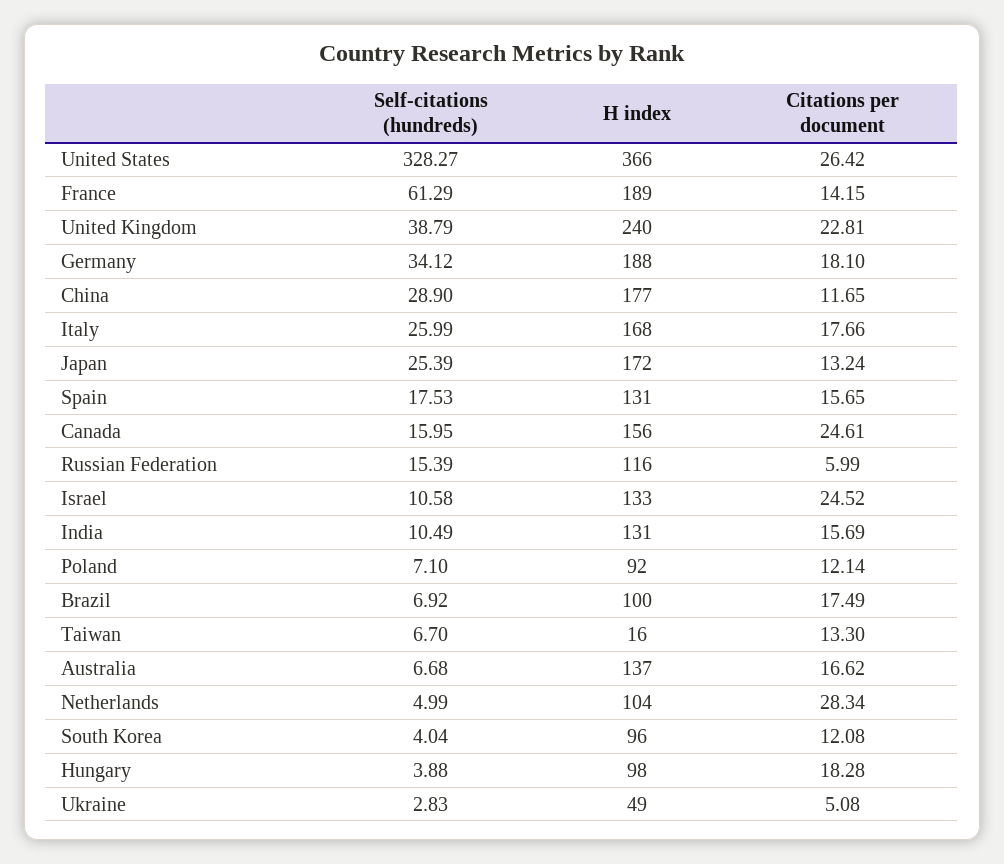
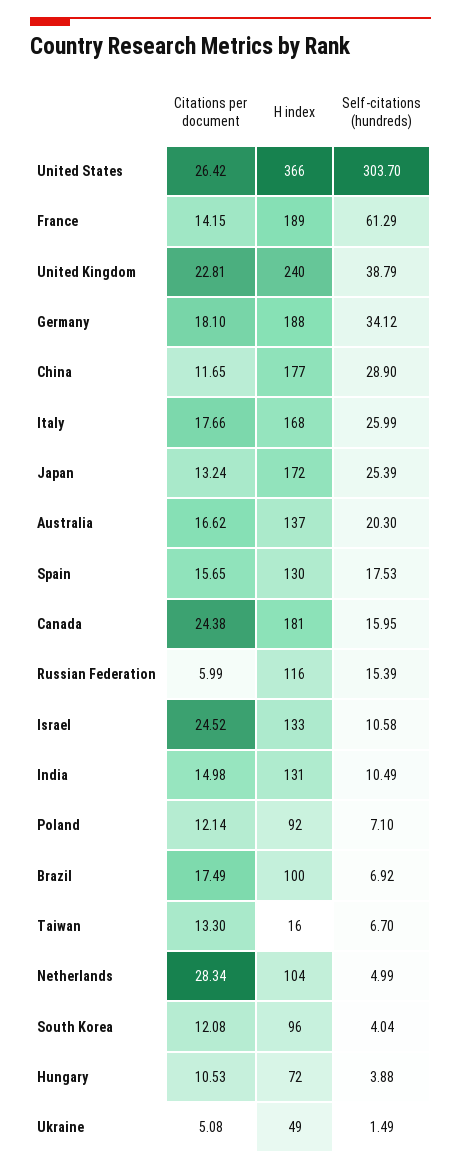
  {
    "Self-citations (hundreds)": {
-     "United States": 328.27,
+     "United States": 303.7,
      "France": 61.29,
      "United Kingdom": 38.79,
      "Germany": 34.12,
      "China": 28.9,
      "Italy": 25.99,
      "Japan": 25.39,
      "Spain": 17.53,
      "Canada": 15.95,
      "Russian Federation": 15.39,
      "Israel": 10.58,
      "India": 10.49,
      "Poland": 7.1,
      "Brazil": 6.92,
      "Taiwan": 6.7,
-     "Australia": 6.68,
+     "Australia": 20.3,
      "Netherlands": 4.99,
      "South Korea": 4.04,
      "Hungary": 3.88,
-     "Ukraine": 2.83
+     "Ukraine": 1.49
    },
    "H index": {
      "United States": 366,
      "France": 189,
      "United Kingdom": 240,
      "Germany": 188,
      "China": 177,
      "Italy": 168,
      "Japan": 172,
-     "Spain": 131,
+     "Spain": 130,
-     "Canada": 156,
+     "Canada": 181,
      "Russian Federation": 116,
      "Israel": 133,
      "India": 131,
      "Poland": 92,
      "Brazil": 100,
      "Taiwan": 16,
      "Australia": 137,
      "Netherlands": 104,
      "South Korea": 96,
-     "Hungary": 98,
+     "Hungary": 72,
      "Ukraine": 49
    },
    "Citations per document": {
      "United States": 26.42,
      "France": 14.15,
      "United Kingdom": 22.81,
      "Germany": 18.1,
      "China": 11.65,
      "Italy": 17.66,
      "Japan": 13.24,
      "Spain": 15.65,
-     "Canada": 24.61,
+     "Canada": 24.38,
      "Russian Federation": 5.99,
      "Israel": 24.52,
-     "India": 15.69,
+     "India": 14.98,
      "Poland": 12.14,
      "Brazil": 17.49,
      "Taiwan": 13.3,
      "Australia": 16.62,
      "Netherlands": 28.34,
      "South Korea": 12.08,
-     "Hungary": 18.28,
+     "Hungary": 10.53,
      "Ukraine": 5.08
    }
  }

